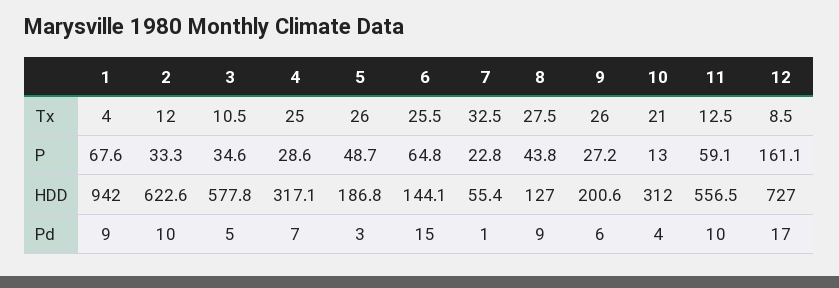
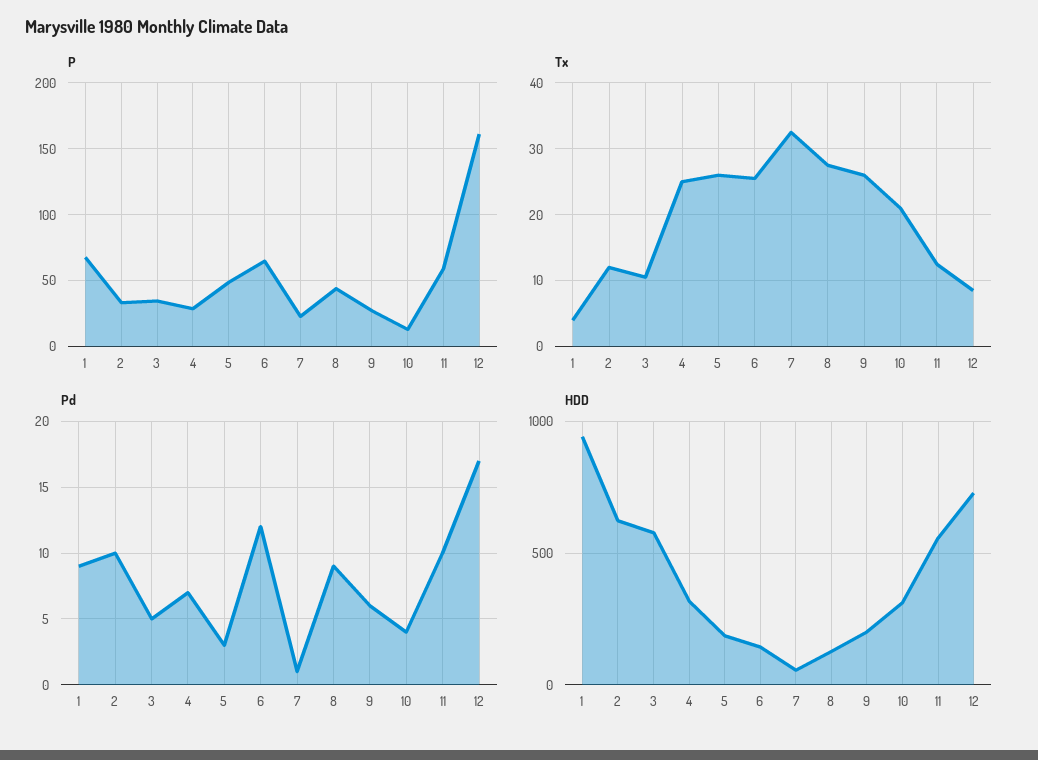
  {
    "Tx": {
      "1": 4,
      "2": 12,
      "3": 10.5,
      "4": 25,
      "5": 26,
      "6": 25.5,
      "7": 32.5,
      "8": 27.5,
      "9": 26,
      "10": 21,
      "11": 12.5,
      "12": 8.5
    },
    "P": {
      "1": 67.6,
      "2": 33.3,
      "3": 34.6,
      "4": 28.6,
      "5": 48.7,
      "6": 64.8,
      "7": 22.8,
      "8": 43.8,
      "9": 27.2,
      "10": 13,
      "11": 59.1,
      "12": 161.1
    },
    "HDD": {
      "1": 942,
      "2": 622.6,
      "3": 577.8,
      "4": 317.1,
      "5": 186.8,
      "6": 144.1,
      "7": 55.4,
      "8": 127,
      "9": 200.6,
      "10": 312,
      "11": 556.5,
      "12": 727
    },
    "Pd": {
      "1": 9,
      "2": 10,
      "3": 5,
      "4": 7,
      "5": 3,
-     "6": 15,
+     "6": 12,
      "7": 1,
      "8": 9,
      "9": 6,
      "10": 4,
      "11": 10,
      "12": 17
    }
  }

